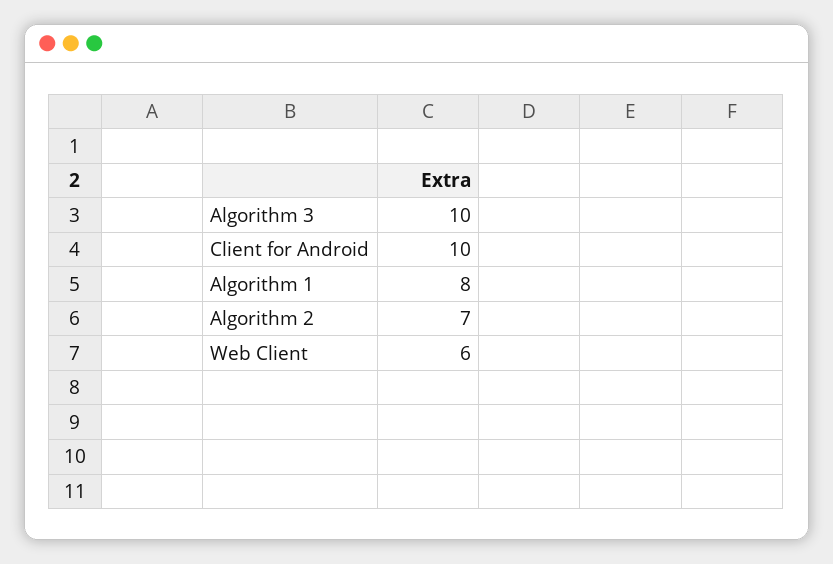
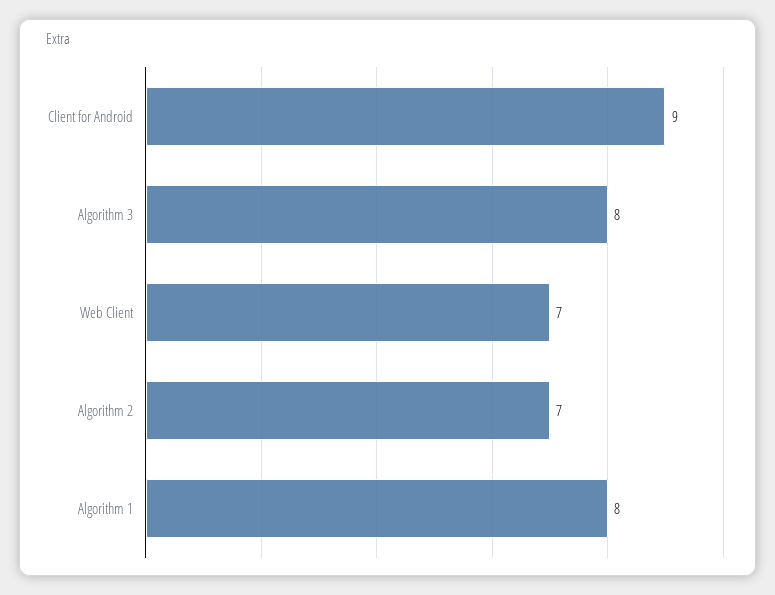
  {
-   "Algorithm 3": 10,
+   "Algorithm 3": 8,
-   "Client for Android": 10,
+   "Client for Android": 9,
    "Algorithm 1": 8,
    "Algorithm 2": 7,
-   "Web Client": 6
+   "Web Client": 7
  }

